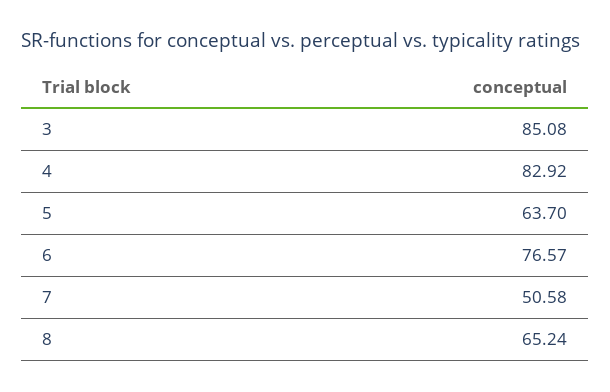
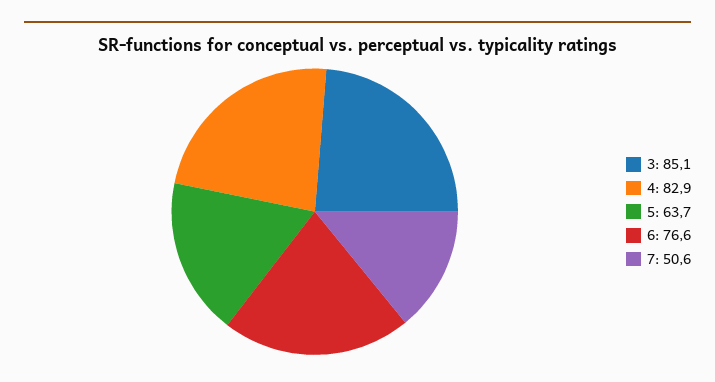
  {
    "3": 85.08,
    "4": 82.92,
    "5": 63.7,
    "6": 76.57,
-   "7": 50.58,
+   "7": 50.58
-   "8": 65.24
  }

